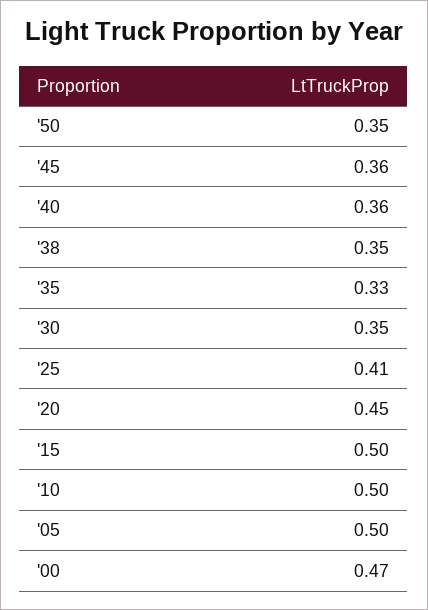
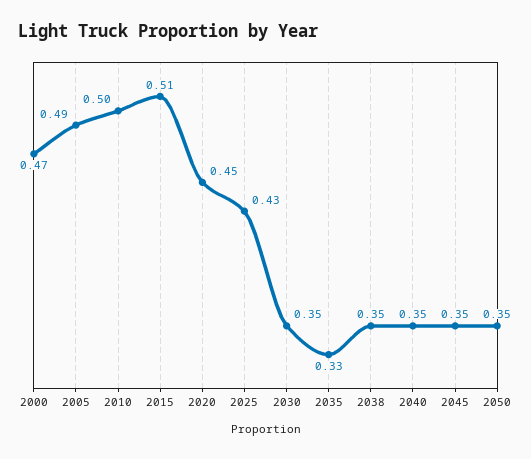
  {
    "'50": 0.35,
-   "'45": 0.36,
+   "'45": 0.35,
-   "'40": 0.36,
+   "'40": 0.35,
    "'38": 0.35,
    "'35": 0.33,
    "'30": 0.35,
-   "'25": 0.41,
+   "'25": 0.43,
    "'20": 0.45,
-   "'15": 0.5,
+   "'15": 0.51,
    "'10": 0.5,
-   "'05": 0.5,
+   "'05": 0.49,
    "'00": 0.47
  }

